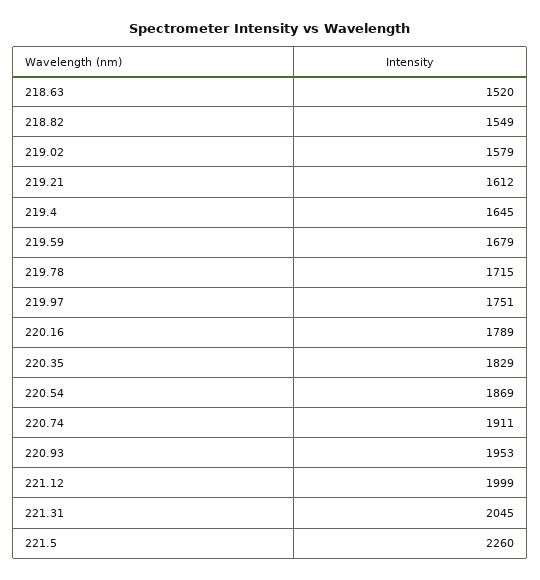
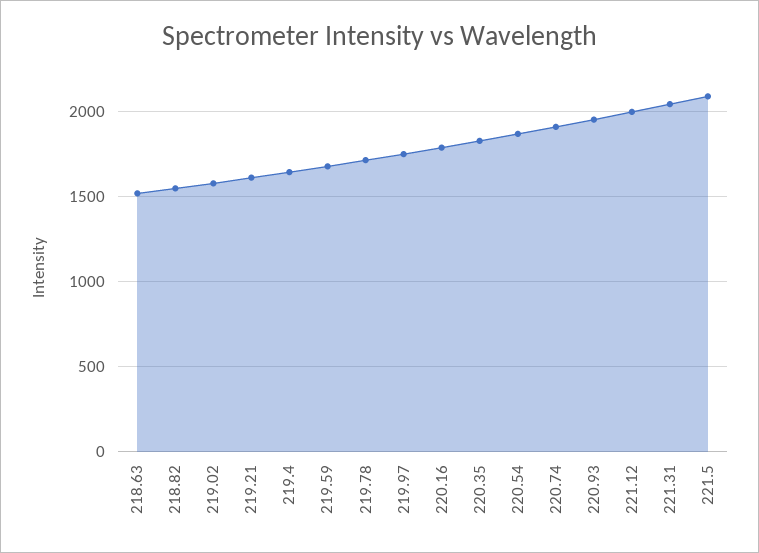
  {
    "218.63": 1520,
    "218.82": 1549,
    "219.02": 1579,
    "219.21": 1612,
    "219.4": 1645,
    "219.59": 1679,
    "219.78": 1715,
    "219.97": 1751,
    "220.16": 1789,
    "220.35": 1829,
    "220.54": 1869,
    "220.74": 1911,
    "220.93": 1953,
    "221.12": 1999,
    "221.31": 2045,
-   "221.5": 2260
+   "221.5": 2100
  }

